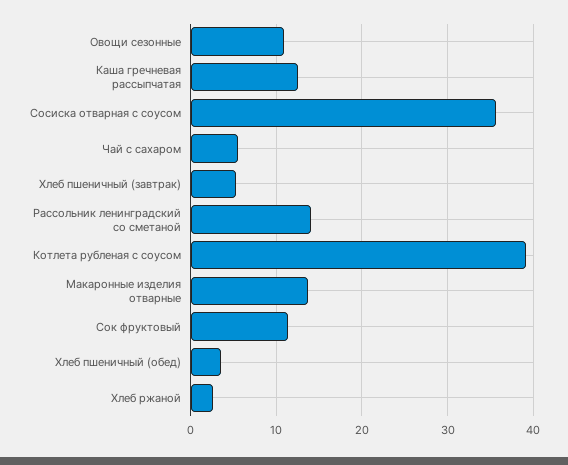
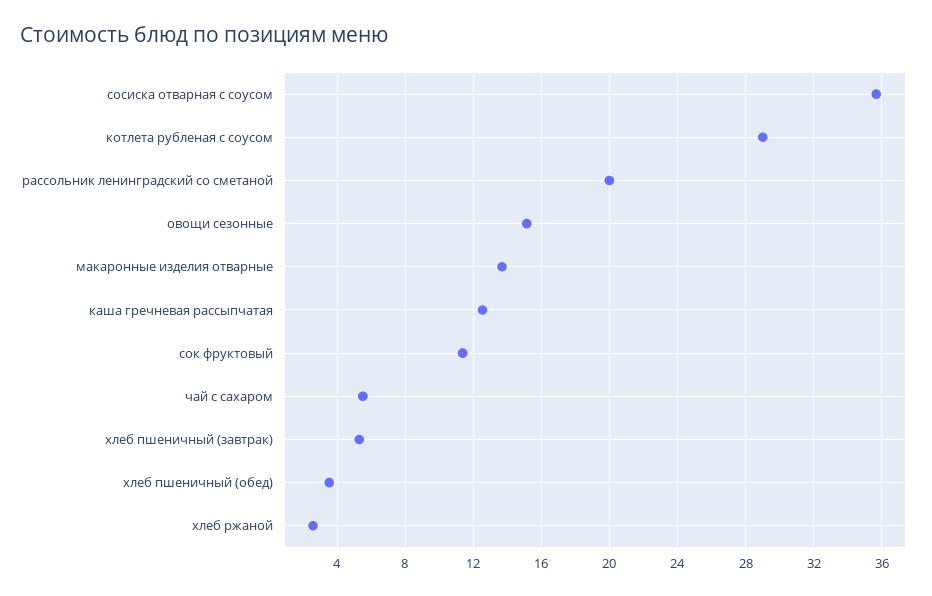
  {
-   "Овощи сезонные": 11,
+   "Овощи сезонные": 15,
    "Каша гречневая рассыпчатая": 12.5,
    "Сосиска отварная с соусом": 35.5,
    "Чай с сахаром": 5.5,
    "Хлеб пшеничный (завтрак)": 5.5,
-   "Рассольник ленинградский со сметаной": 14,
+   "Рассольник ленинградский со сметаной": 20,
-   "Котлета рубленая с соусом": 39,
+   "Котлета рубленая с соусом": 29,
    "Макаронные изделия отварные": 13.5,
    "Сок фруктовый": 11.5,
    "Хлеб пшеничный (обед)": 3.5,
    "Хлеб ржаной": 2.5
  }

